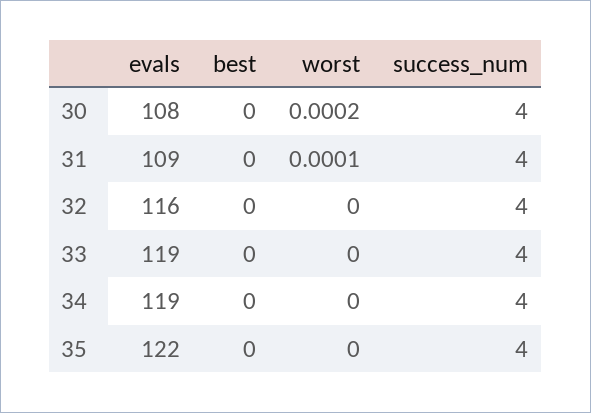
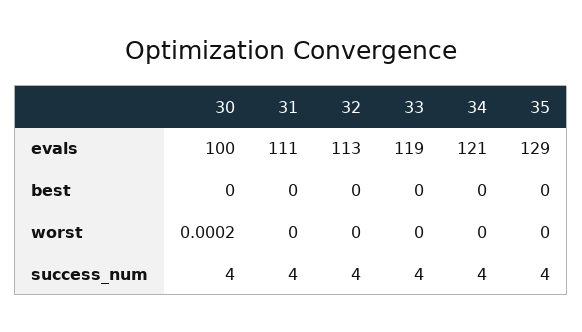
  {
    "evals": {
-     "30": 108,
+     "30": 100,
-     "31": 109,
+     "31": 111,
-     "32": 116,
+     "32": 113,
      "33": 119,
-     "34": 119,
+     "34": 121,
-     "35": 122
+     "35": 129
    },
    "best": {
      "30": 0,
      "31": 0,
      "32": 0,
      "33": 0,
      "34": 0,
      "35": 0
    },
    "worst": {
      "30": 0.0002,
-     "31": 0.0001,
+     "31": 0,
      "32": 0,
      "33": 0,
      "34": 0,
      "35": 0
    },
    "success_num": {
      "30": 4,
      "31": 4,
      "32": 4,
      "33": 4,
      "34": 4,
      "35": 4
    }
  }

